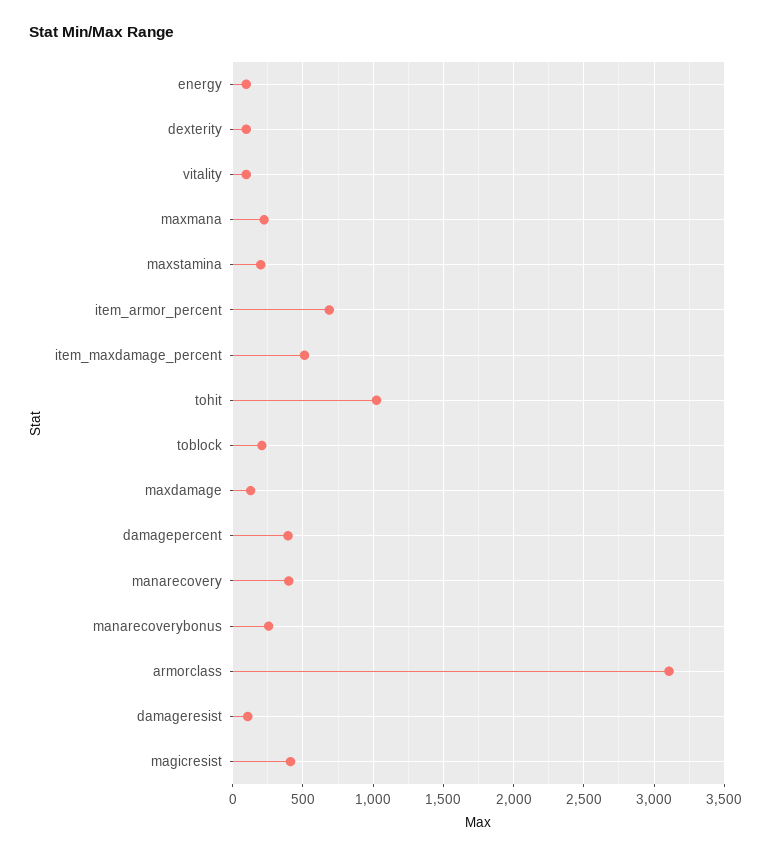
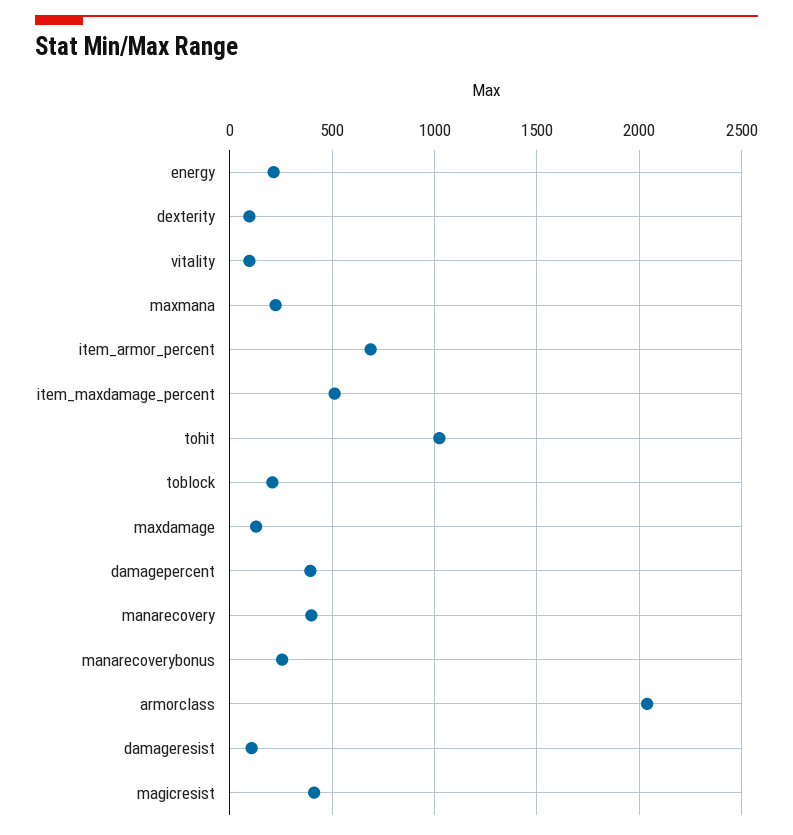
  {
-   "energy": 100,
+   "energy": 200,
    "dexterity": 100,
    "vitality": 100,
    "maxmana": 200,
-   "maxstamina": 200,
    "item_armor_percent": 700,
    "item_maxdamage_percent": 500,
    "tohit": 1000,
    "toblock": 200,
    "maxdamage": 150,
    "damagepercent": 400,
    "manarecovery": 400,
    "manarecoverybonus": 250,
-   "armorclass": 3100,
+   "armorclass": 2050,
    "damageresist": 100,
    "magicresist": 400
  }

